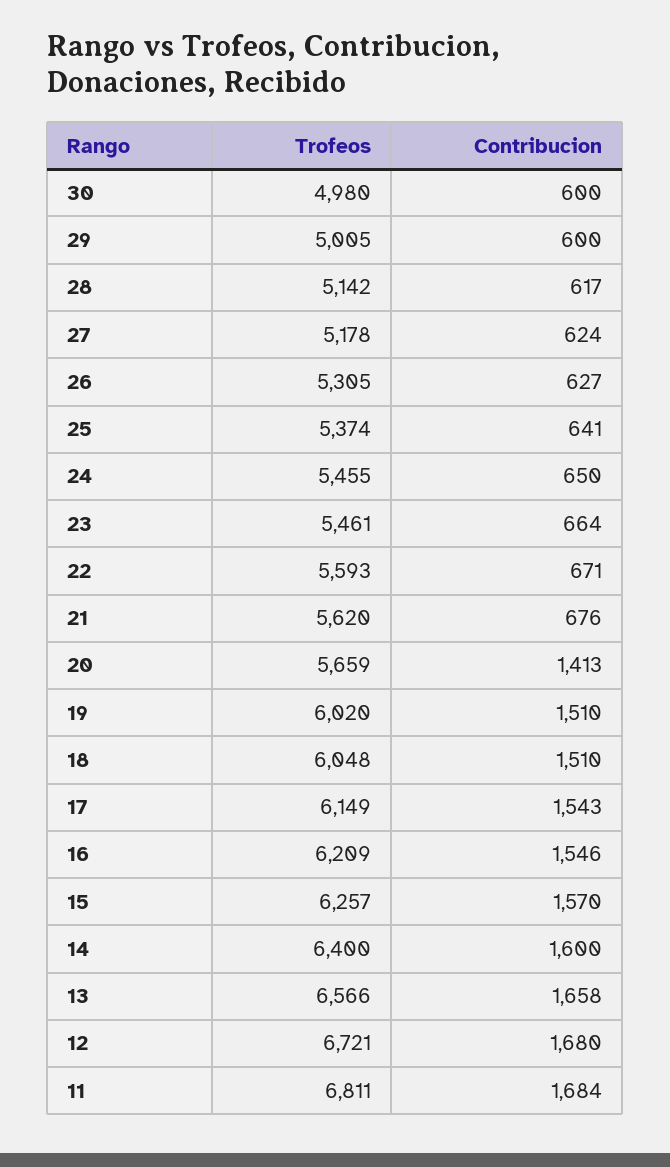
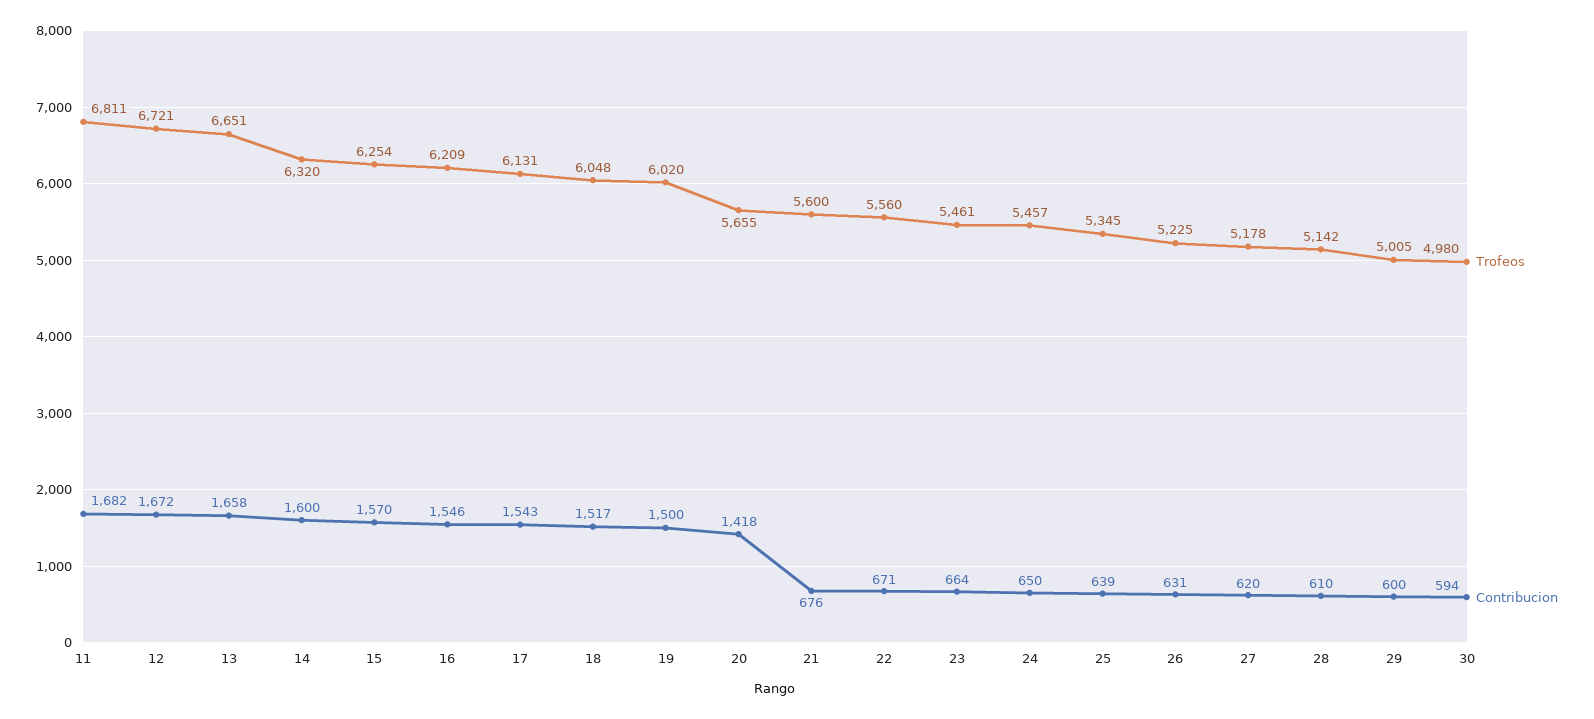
  {
    "Trofeos": {
      "30": 4980,
      "29": 5005,
      "28": 5142,
      "27": 5178,
-     "26": 5305,
+     "26": 5225,
-     "25": 5374,
+     "25": 5345,
-     "24": 5455,
+     "24": 5457,
      "23": 5461,
-     "22": 5593,
+     "22": 5560,
-     "21": 5620,
+     "21": 5600,
-     "20": 5659,
+     "20": 5655,
      "19": 6020,
      "18": 6048,
-     "17": 6149,
+     "17": 6131,
      "16": 6209,
-     "15": 6257,
+     "15": 6254,
-     "14": 6400,
+     "14": 6320,
-     "13": 6566,
+     "13": 6651,
      "12": 6721,
      "11": 6811
    },
    "Contribucion": {
-     "30": 600,
+     "30": 594,
      "29": 600,
-     "28": 617,
+     "28": 610,
-     "27": 624,
+     "27": 620,
-     "26": 627,
+     "26": 631,
-     "25": 641,
+     "25": 639,
      "24": 650,
      "23": 664,
      "22": 671,
      "21": 676,
-     "20": 1413,
+     "20": 1418,
-     "19": 1510,
+     "19": 1500,
-     "18": 1510,
+     "18": 1517,
      "17": 1543,
      "16": 1546,
      "15": 1570,
      "14": 1600,
      "13": 1658,
-     "12": 1680,
+     "12": 1672,
-     "11": 1684
+     "11": 1682
    }
  }

